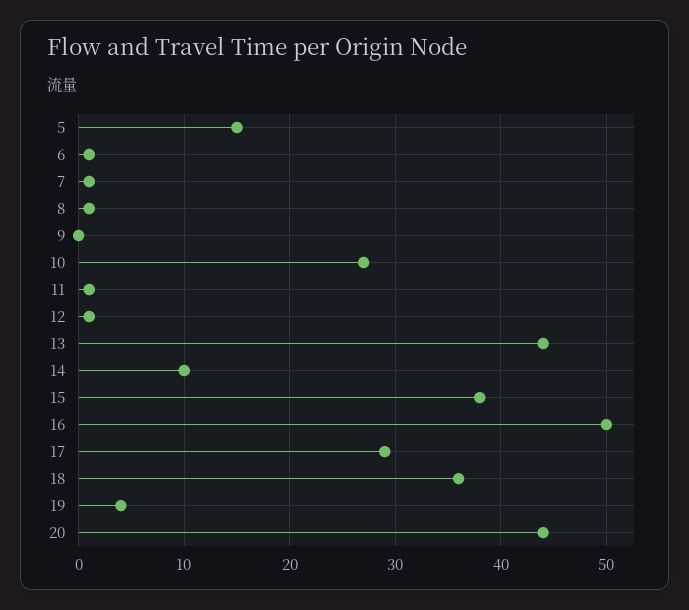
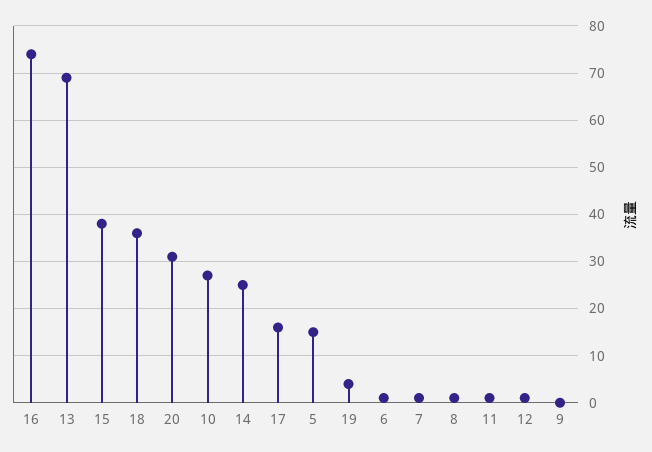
  {
    "5": 15,
    "6": 1,
    "7": 1,
    "8": 1,
    "9": 0,
    "10": 27,
    "11": 1,
    "12": 1,
-   "13": 44,
+   "13": 70,
-   "14": 10,
+   "14": 25,
    "15": 38,
-   "16": 50,
+   "16": 75,
-   "17": 29,
+   "17": 15,
    "18": 36,
    "19": 4,
-   "20": 44
+   "20": 30
  }

